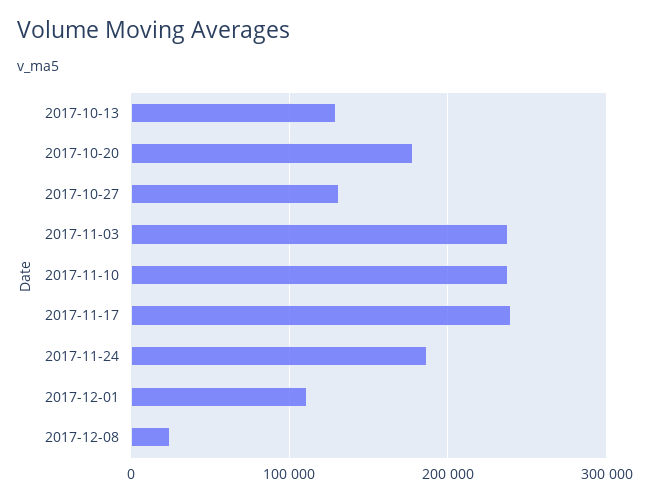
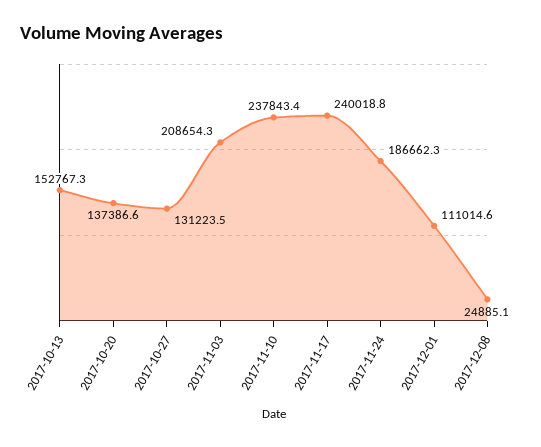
  {
-   "2017-10-13": 130000,
+   "2017-10-13": 152767.3,
-   "2017-10-20": 180000,
+   "2017-10-20": 137386.6,
    "2017-10-27": 131223.5,
-   "2017-11-03": 240000,
+   "2017-11-03": 208654.3,
    "2017-11-10": 237843.4,
    "2017-11-17": 240018.8,
    "2017-11-24": 186662.3,
    "2017-12-01": 111014.6,
    "2017-12-08": 24885.1
  }

